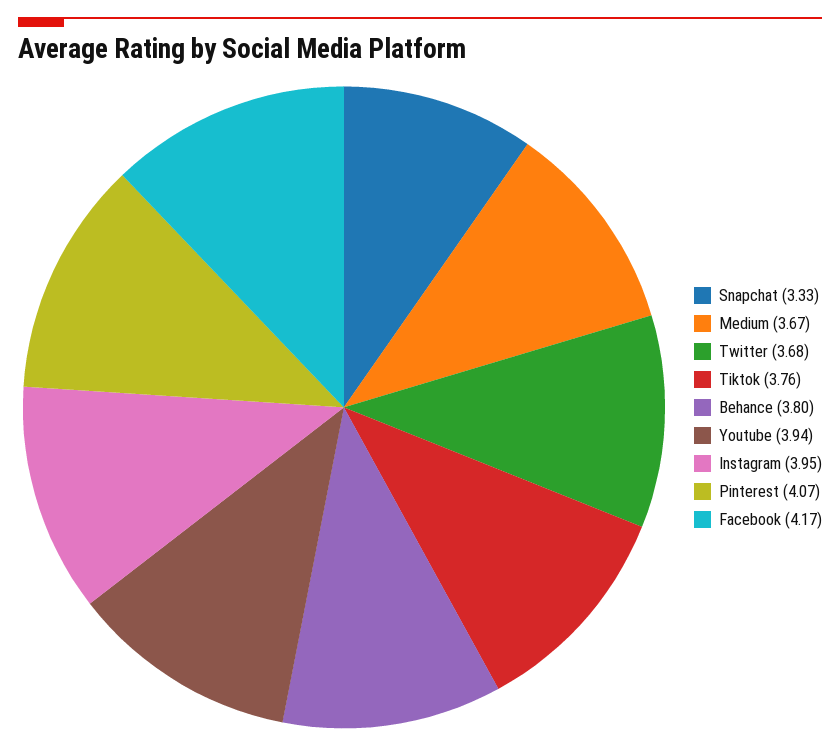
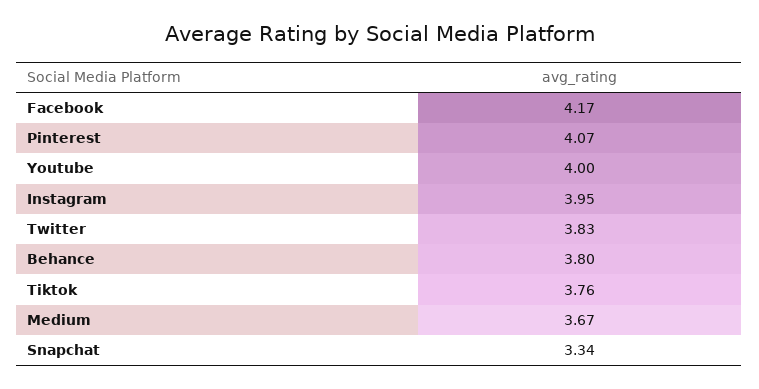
  {
-   "Snapchat": 3.33,
+   "Snapchat": 3.34,
    "Medium": 3.67,
-   "Twitter": 3.68,
+   "Twitter": 3.83,
    "Tiktok": 3.76,
    "Behance": 3.8,
-   "Youtube": 3.94,
+   "Youtube": 4,
    "Instagram": 3.95,
    "Pinterest": 4.07,
    "Facebook": 4.17
  }

